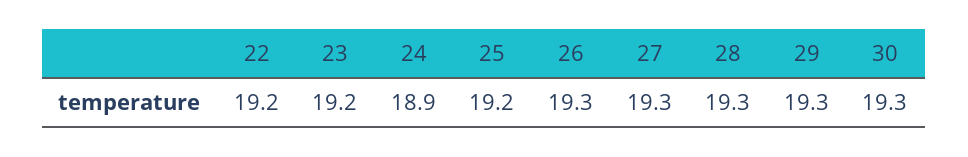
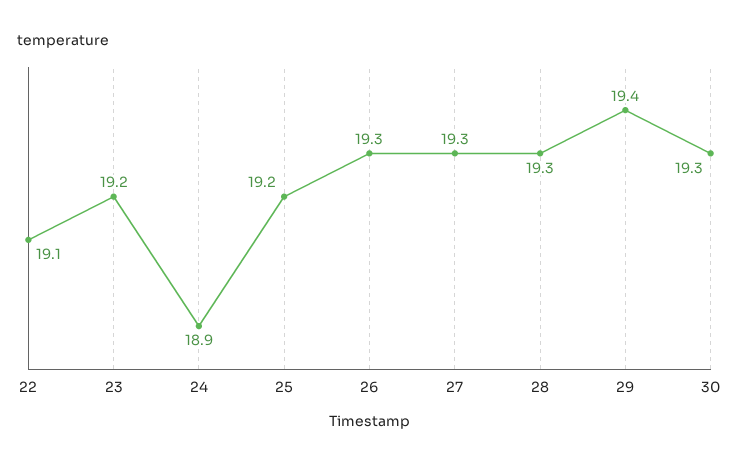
  {
-   "22": 19.2,
+   "22": 19.1,
    "23": 19.2,
    "24": 18.9,
    "25": 19.2,
    "26": 19.3,
    "27": 19.3,
    "28": 19.3,
-   "29": 19.3,
+   "29": 19.4,
    "30": 19.3
  }

